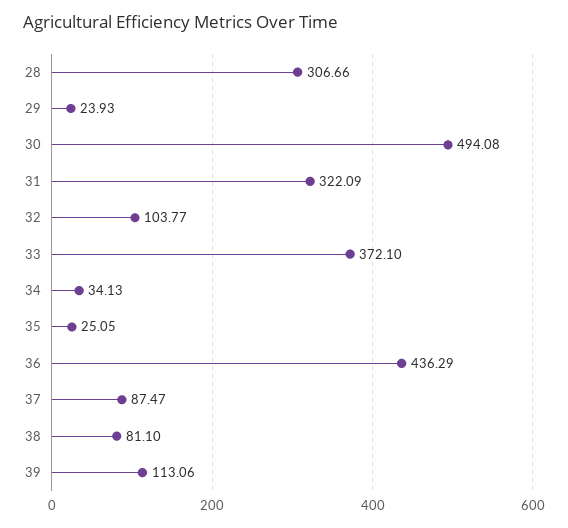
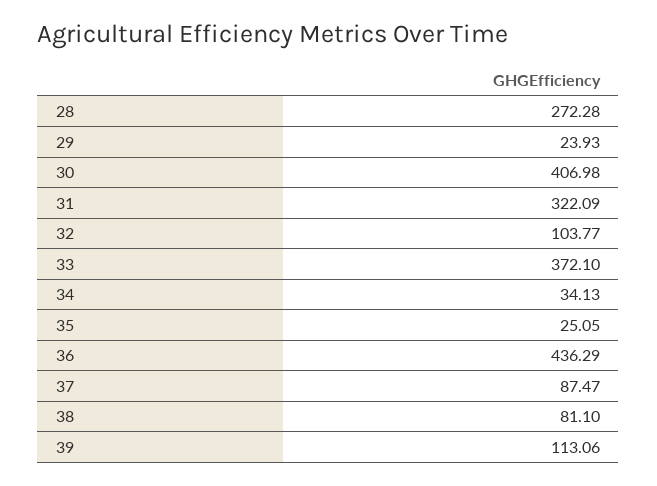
  {
-   "28": 306.66,
+   "28": 272.28,
    "29": 23.93,
-   "30": 494.08,
+   "30": 406.98,
    "31": 322.09,
    "32": 103.77,
    "33": 372.1,
    "34": 34.13,
    "35": 25.05,
    "36": 436.29,
    "37": 87.47,
    "38": 81.1,
    "39": 113.06
  }

